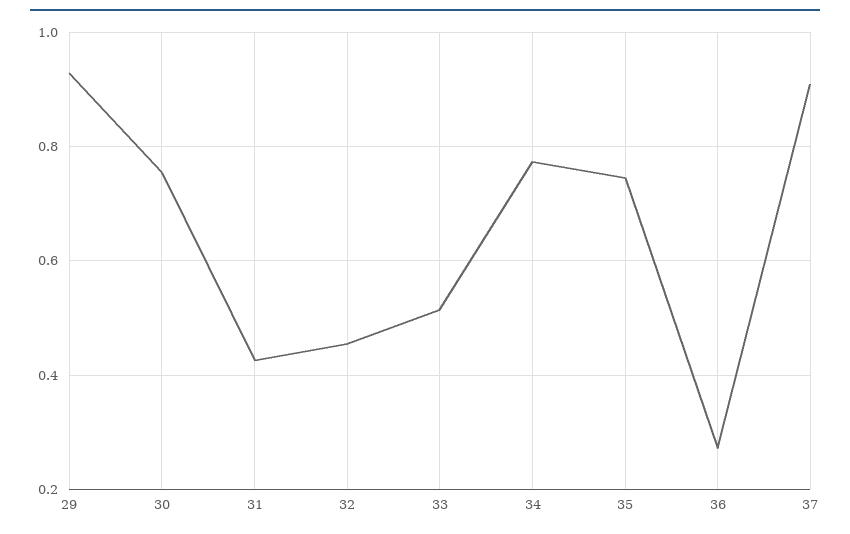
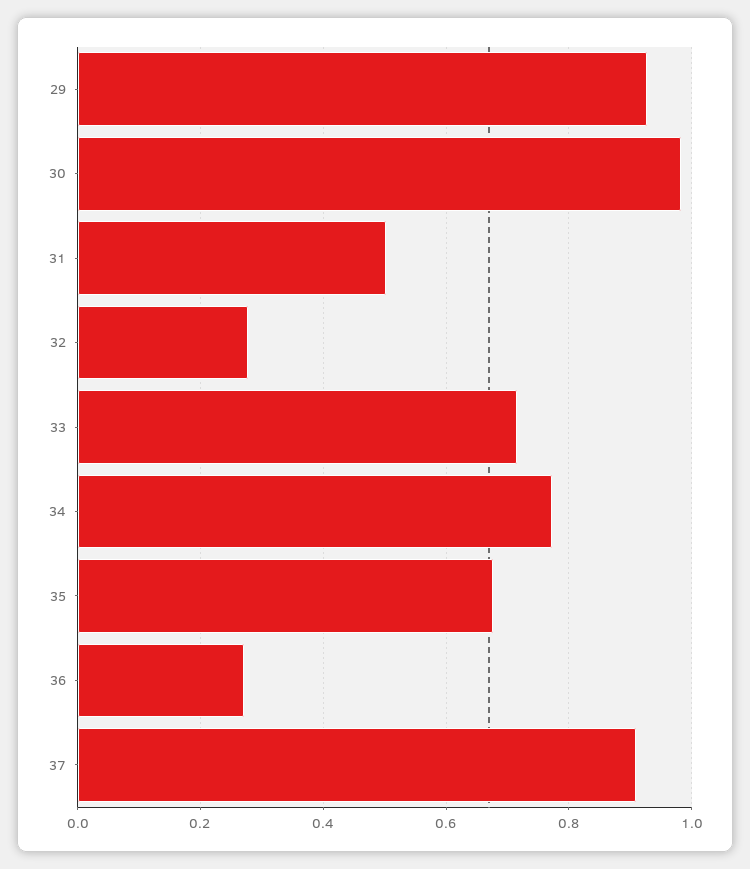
  {
    "29": 0.92,
-   "30": 0.76,
+   "30": 0.98,
-   "31": 0.42,
+   "31": 0.5,
-   "32": 0.46,
+   "32": 0.28,
-   "33": 0.52,
+   "33": 0.72,
    "34": 0.78,
-   "35": 0.74,
+   "35": 0.68,
    "36": 0.28,
    "37": 0.9
  }

